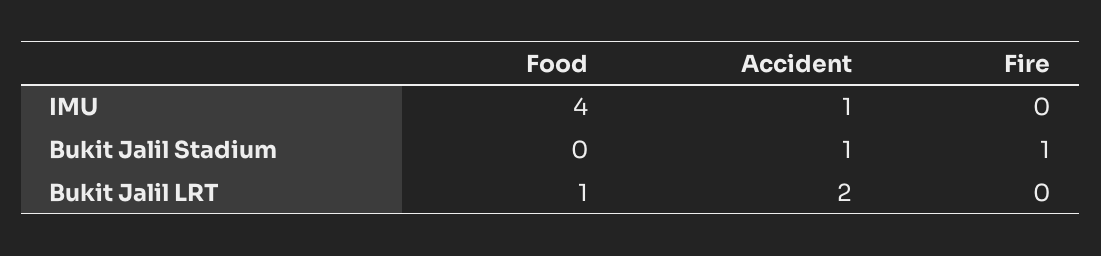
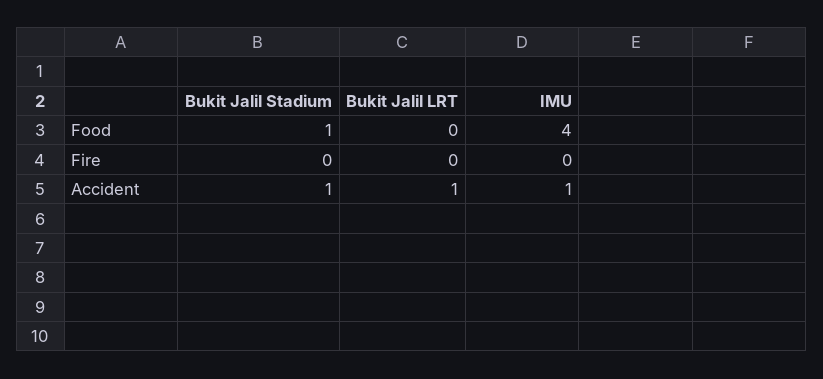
  {
    "Food": {
      "IMU": 4,
-     "Bukit Jalil Stadium": 0,
+     "Bukit Jalil Stadium": 1,
-     "Bukit Jalil LRT": 1
+     "Bukit Jalil LRT": 0
    },
    "Accident": {
      "IMU": 1,
      "Bukit Jalil Stadium": 1,
-     "Bukit Jalil LRT": 2
+     "Bukit Jalil LRT": 1
    },
    "Fire": {
      "IMU": 0,
-     "Bukit Jalil Stadium": 1,
+     "Bukit Jalil Stadium": 0,
      "Bukit Jalil LRT": 0
    }
  }

